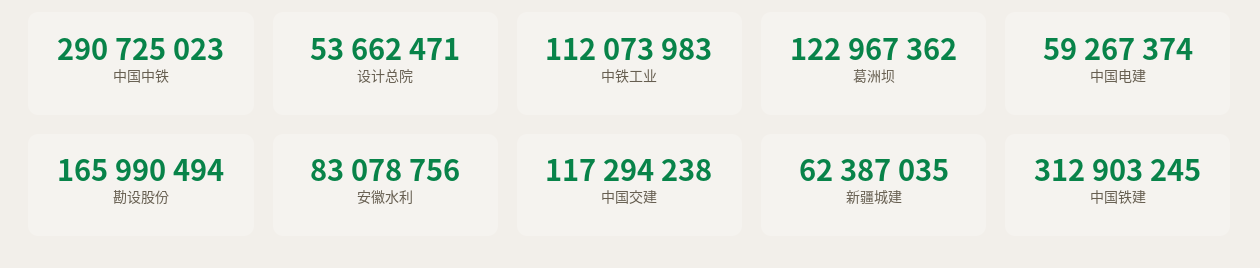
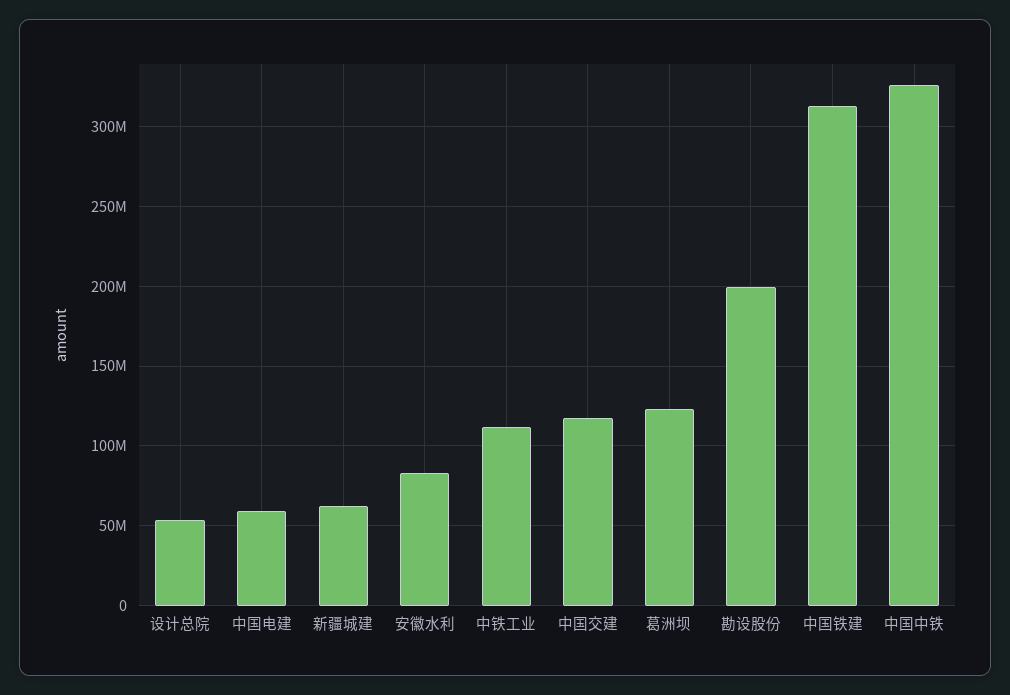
  {
-   "中国中铁": 290725023,
+   "中国中铁": 325000000,
    "设计总院": 53662471,
    "中铁工业": 112073983,
    "葛洲坝": 122967362,
    "中国电建": 59267374,
-   "勘设股份": 165990494,
+   "勘设股份": 200000000,
    "安徽水利": 83078756,
    "中国交建": 117294238,
    "新疆城建": 62387035,
    "中国铁建": 312903245
  }

